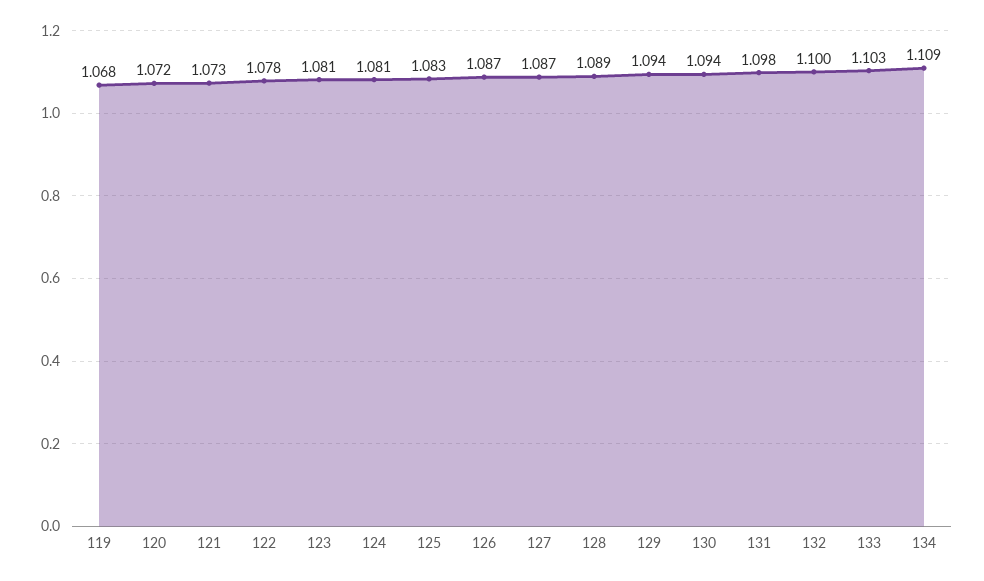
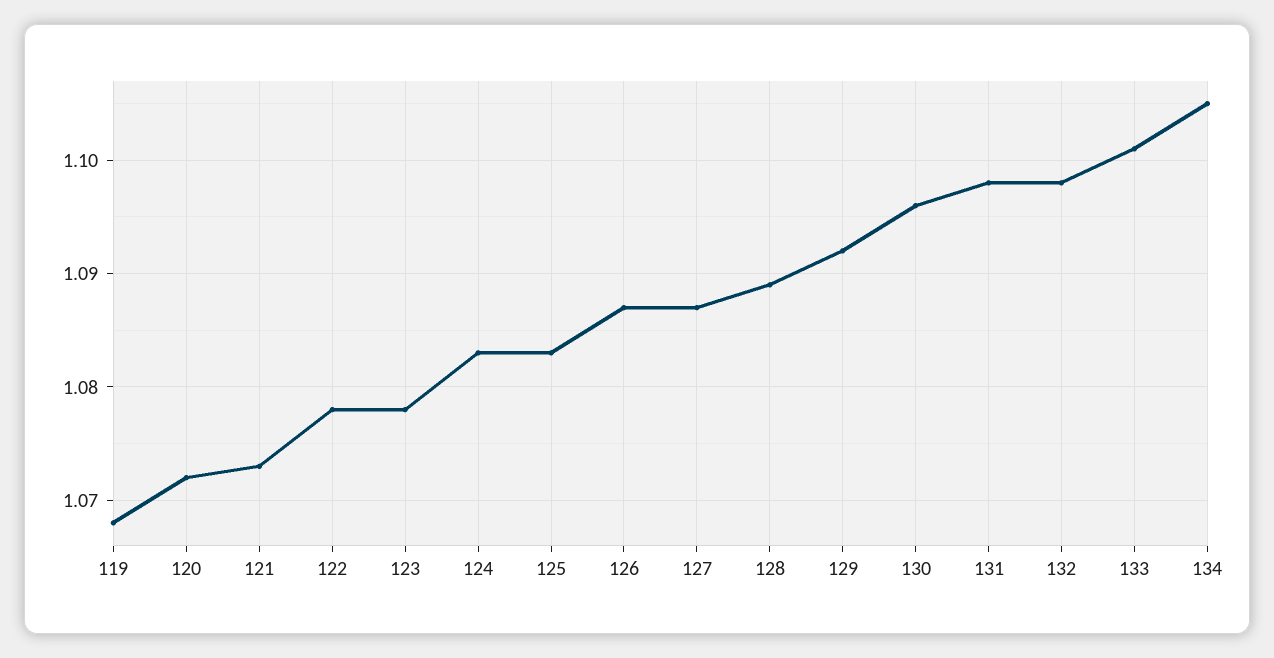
  {
    "119": 1.068,
    "120": 1.072,
    "121": 1.073,
    "122": 1.078,
-   "123": 1.081,
+   "123": 1.078,
-   "124": 1.081,
+   "124": 1.083,
    "125": 1.083,
    "126": 1.087,
    "127": 1.087,
    "128": 1.089,
-   "129": 1.094,
+   "129": 1.092,
-   "130": 1.094,
+   "130": 1.096,
    "131": 1.098,
-   "132": 1.1,
+   "132": 1.098,
-   "133": 1.103,
+   "133": 1.101,
-   "134": 1.109
+   "134": 1.105
  }

